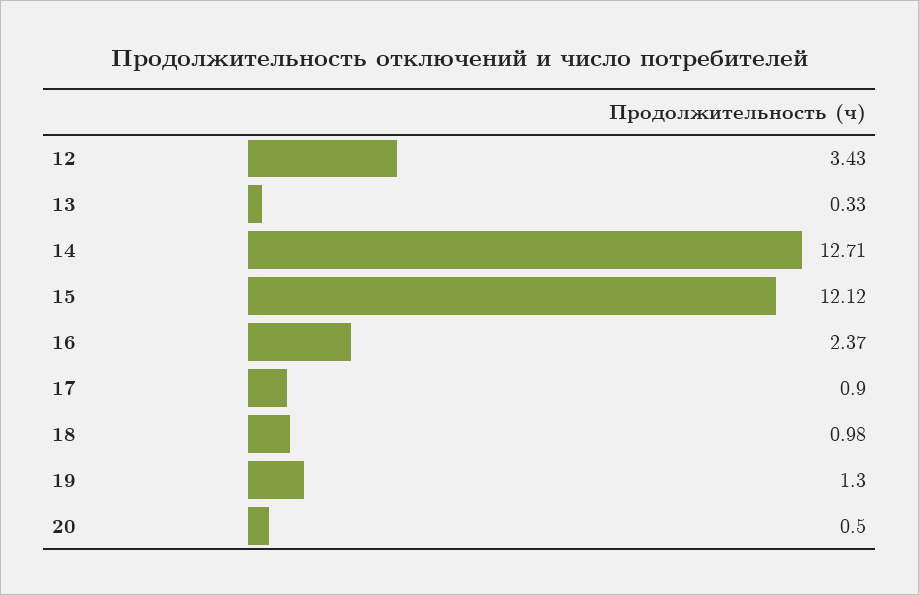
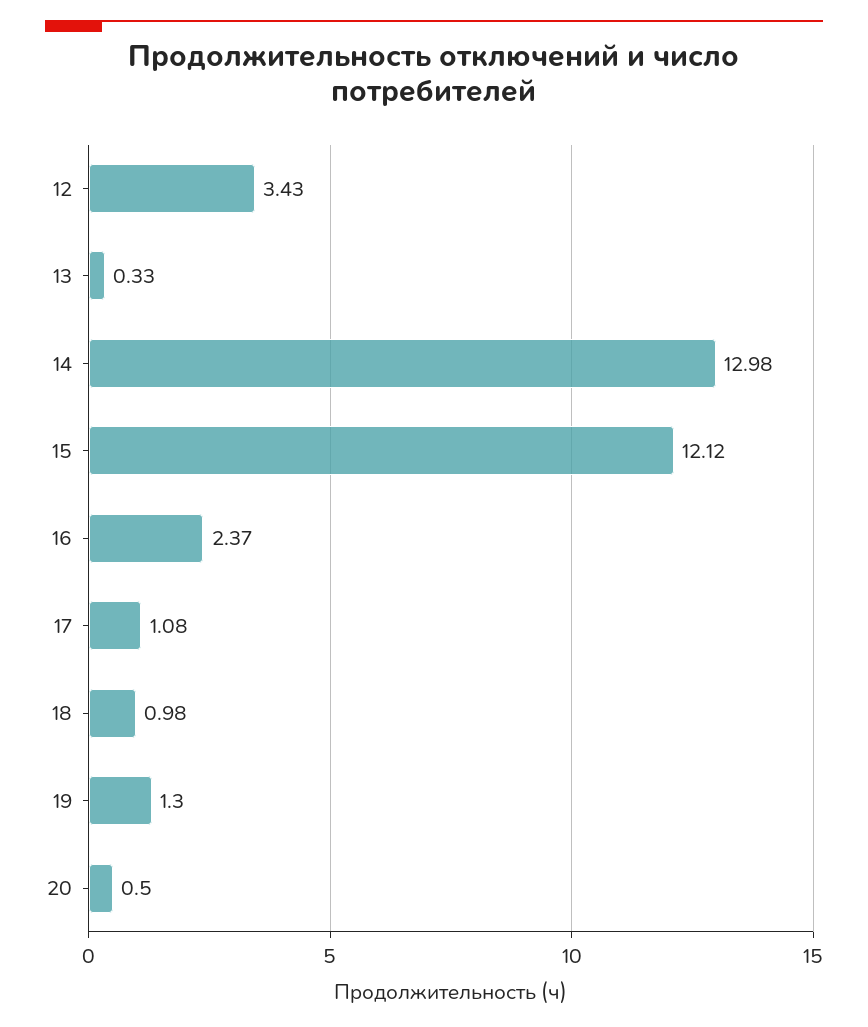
  {
    "12": 3.43,
    "13": 0.33,
-   "14": 12.71,
+   "14": 12.98,
    "15": 12.12,
    "16": 2.37,
-   "17": 0.9,
+   "17": 1.08,
    "18": 0.98,
    "19": 1.3,
    "20": 0.5
  }

